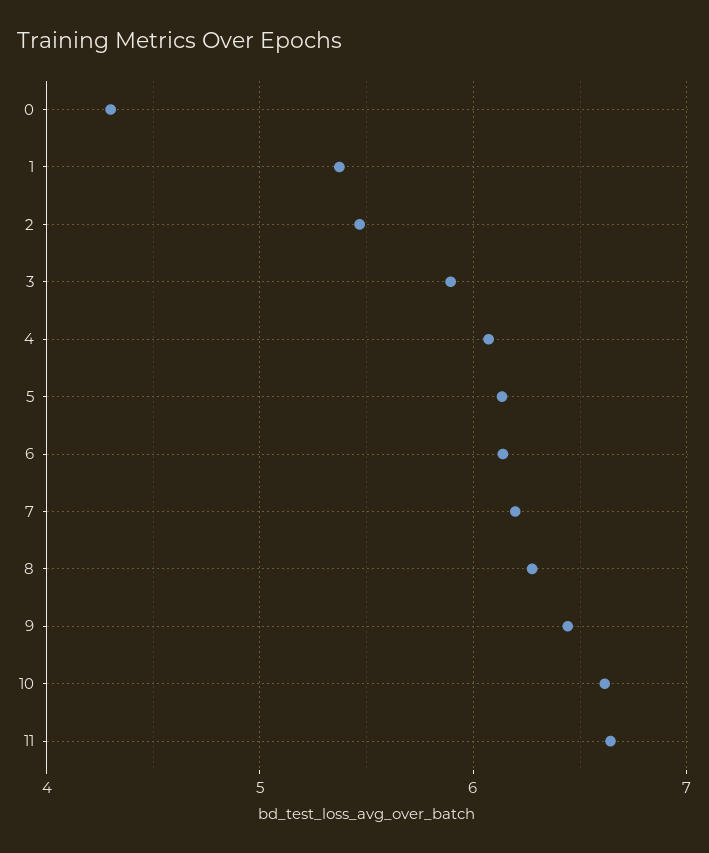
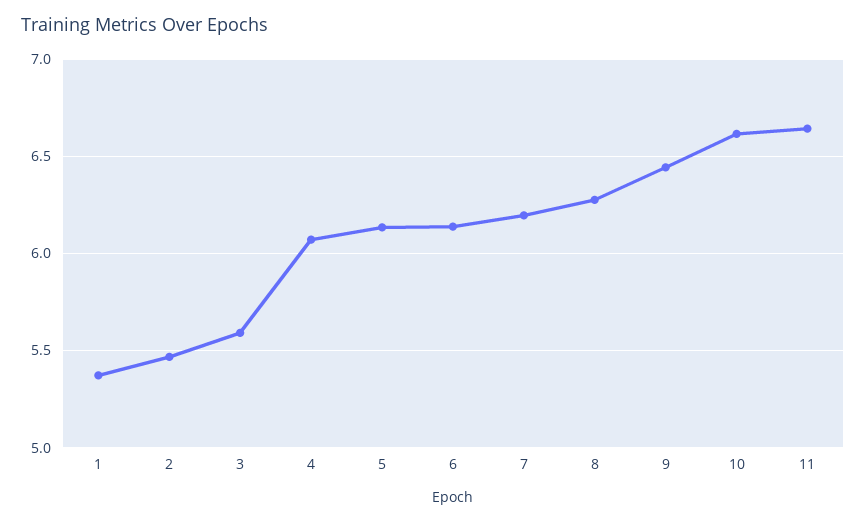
  {
-   "0": 4.3,
    "1": 5.35,
    "2": 5.45,
-   "3": 5.9,
+   "3": 5.6,
    "4": 6.05,
    "5": 6.15,
    "6": 6.15,
    "7": 6.2,
    "8": 6.3,
    "9": 6.45,
    "10": 6.6,
    "11": 6.65
  }

